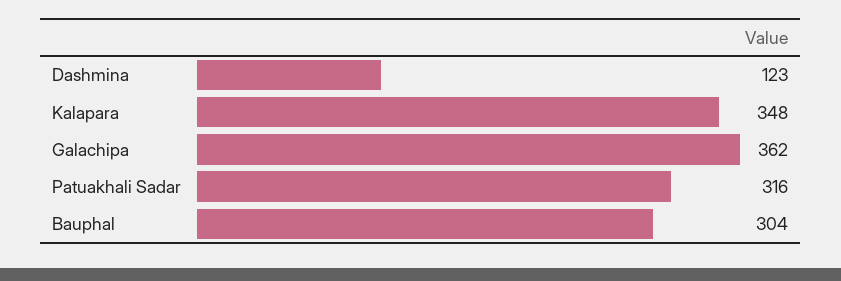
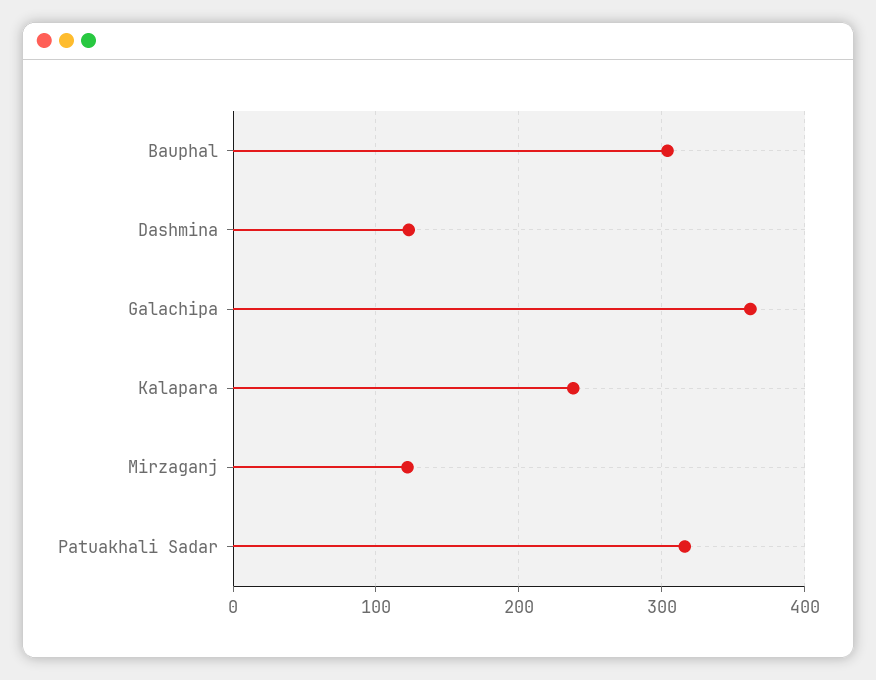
  {
    "Dashmina": 123,
-   "Kalapara": 348,
+   "Kalapara": 240,
    "Galachipa": 362,
    "Patuakhali Sadar": 316,
-   "Bauphal": 304
+   "Bauphal": 304,
+   "Mirzaganj": 120
  }

